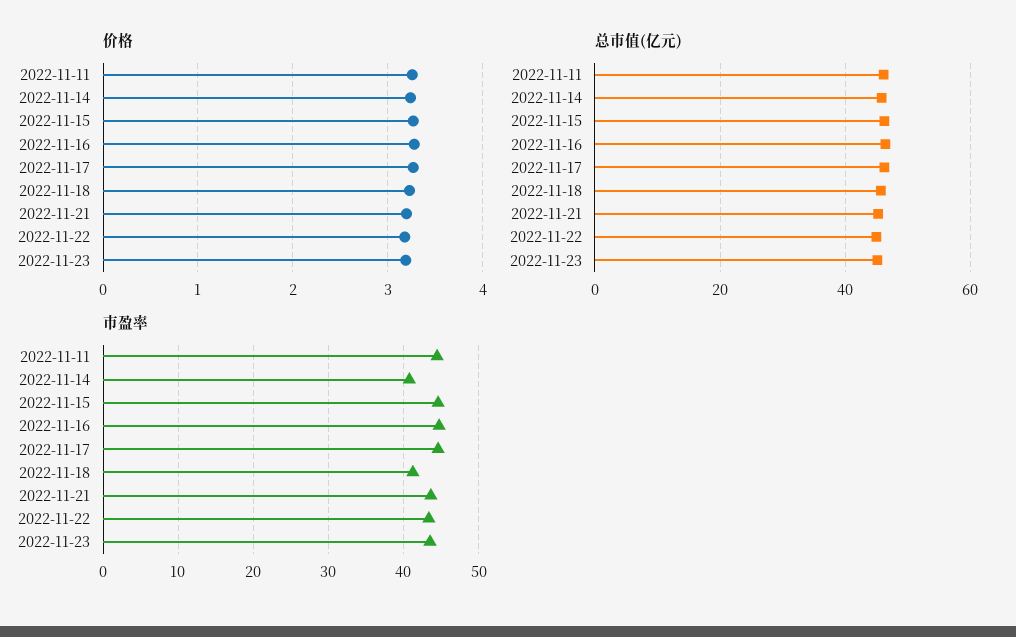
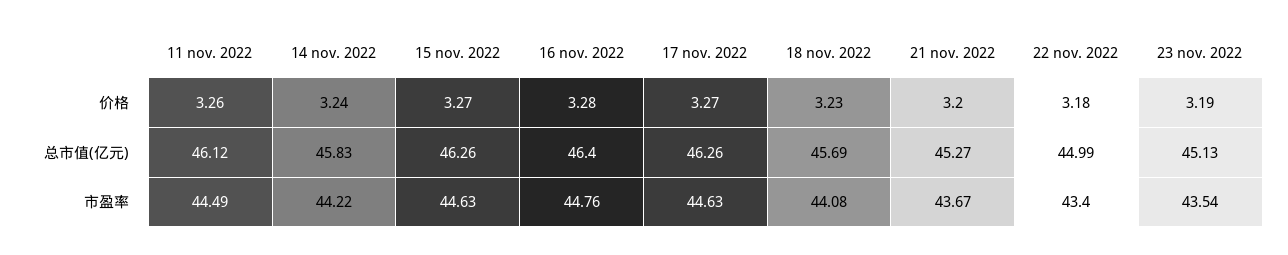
  {
    "价格": {
      "2022-11-11": 3.26,
      "2022-11-14": 3.24,
      "2022-11-15": 3.27,
      "2022-11-16": 3.28,
      "2022-11-17": 3.27,
      "2022-11-18": 3.23,
      "2022-11-21": 3.2,
      "2022-11-22": 3.18,
      "2022-11-23": 3.19
    },
    "总市值(亿元)": {
      "2022-11-11": 46.12,
      "2022-11-14": 45.83,
      "2022-11-15": 46.26,
      "2022-11-16": 46.4,
      "2022-11-17": 46.26,
      "2022-11-18": 45.69,
      "2022-11-21": 45.27,
      "2022-11-22": 44.99,
      "2022-11-23": 45.13
    },
    "市盈率": {
      "2022-11-11": 44.49,
-     "2022-11-14": 41,
+     "2022-11-14": 44.22,
      "2022-11-15": 44.63,
      "2022-11-16": 44.76,
      "2022-11-17": 44.63,
-     "2022-11-18": 41,
+     "2022-11-18": 44.08,
      "2022-11-21": 43.67,
      "2022-11-22": 43.4,
      "2022-11-23": 43.54
    }
  }

